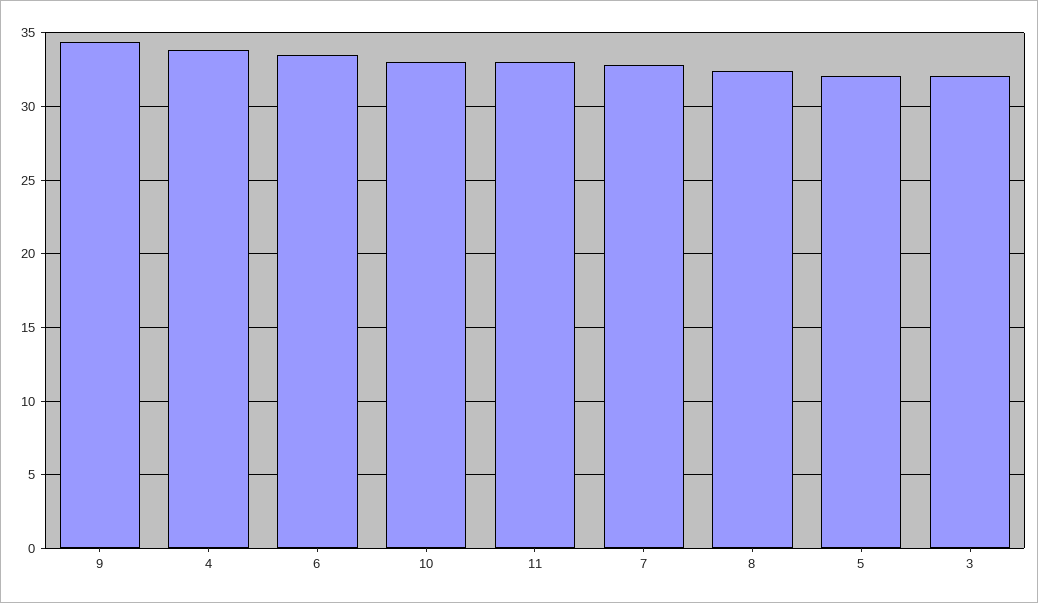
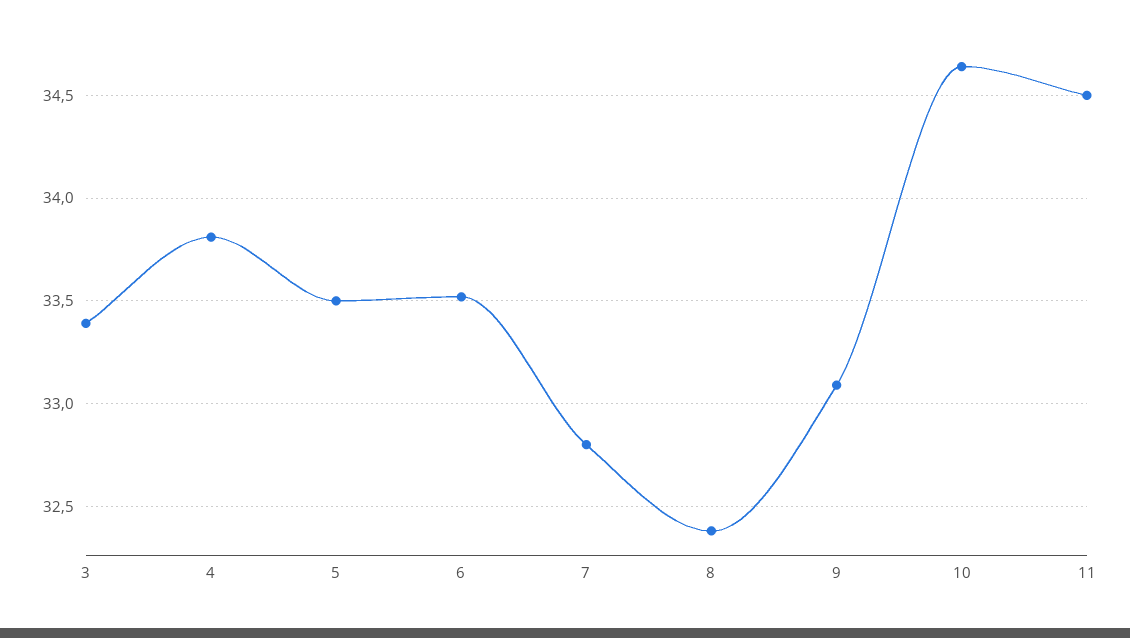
  {
-   "9": 34.5,
+   "9": 33.1,
    "4": 33.8,
    "6": 33.5,
-   "10": 33,
+   "10": 34.65,
-   "11": 33,
+   "11": 34.5,
    "7": 32.8,
    "8": 32.4,
-   "5": 32,
+   "5": 33.5,
-   "3": 32
+   "3": 33.4
  }

